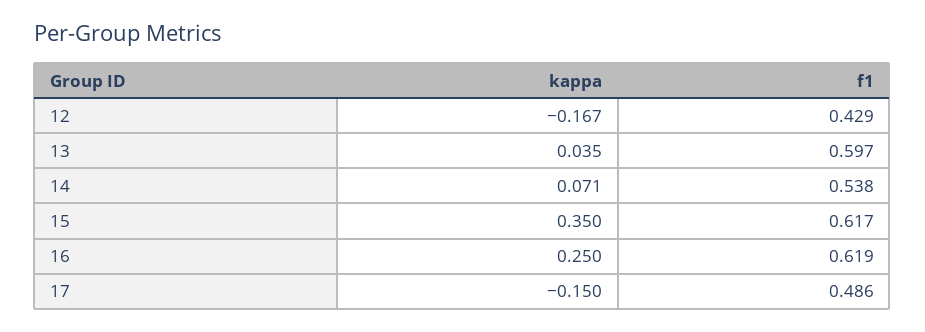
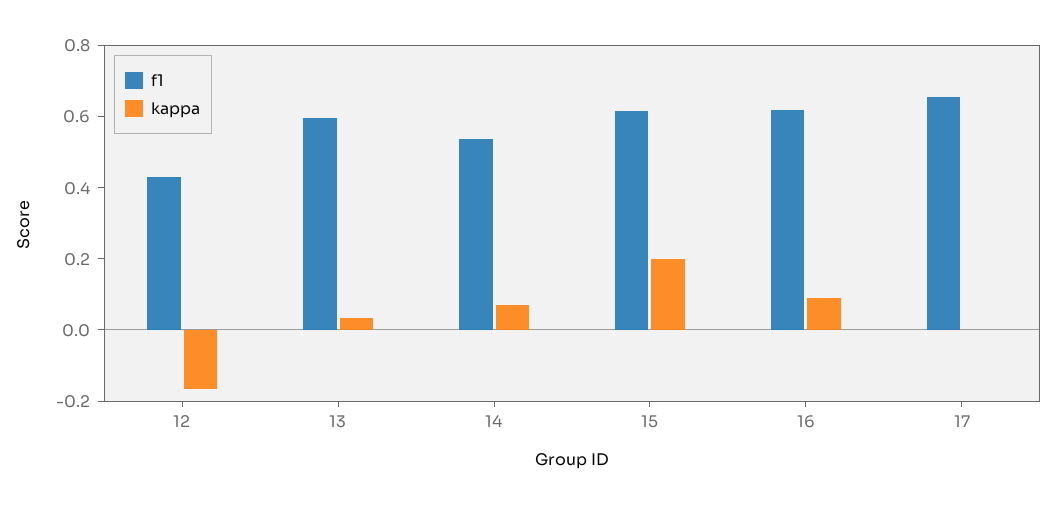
  {
    "kappa": {
      "12": -0.167,
      "13": 0.035,
      "14": 0.071,
-     "15": 0.35,
+     "15": 0.2,
-     "16": 0.25,
+     "16": 0.1,
-     "17": -0.15
+     "17": 0
    },
    "f1": {
      "12": 0.429,
      "13": 0.597,
      "14": 0.538,
      "15": 0.617,
      "16": 0.619,
-     "17": 0.486
+     "17": 0.65
    }
  }

